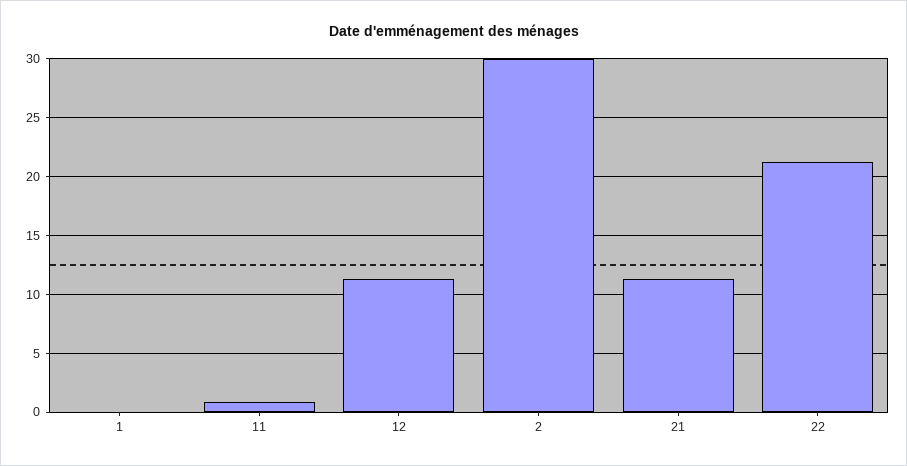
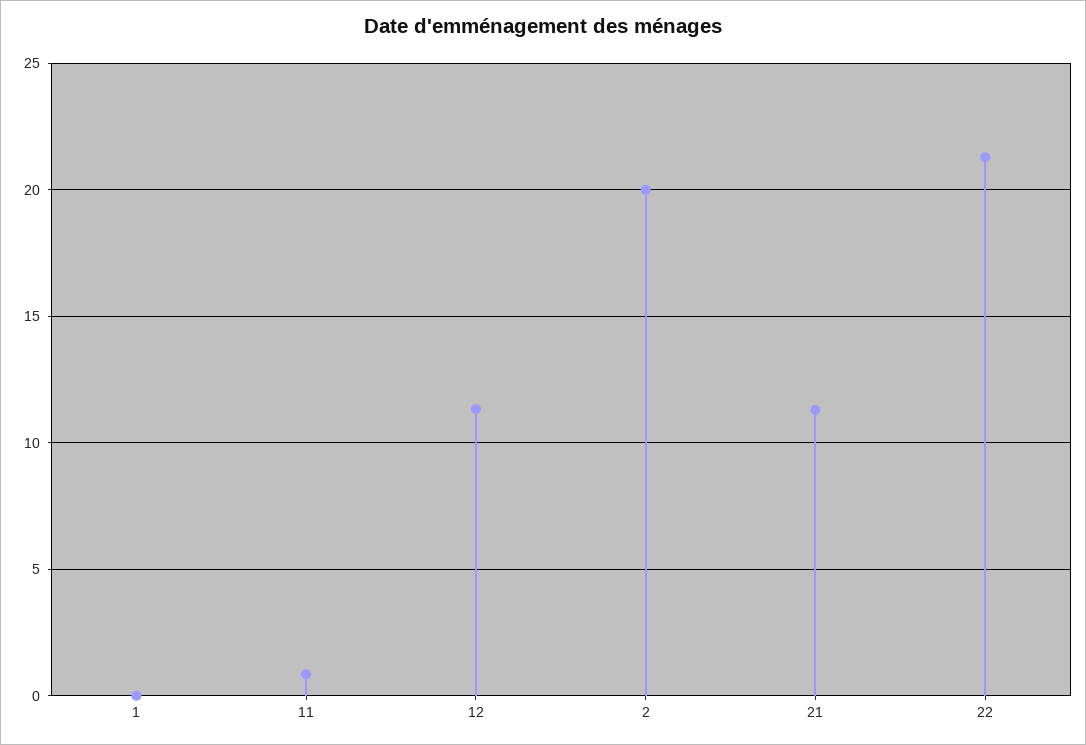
  {
    "1": 0,
    "11": 1,
    "12": 11.5,
-   "2": 30,
+   "2": 20,
    "21": 11.5,
    "22": 21.5
  }

